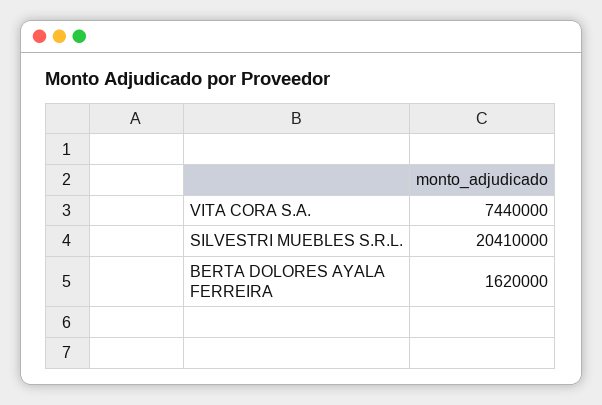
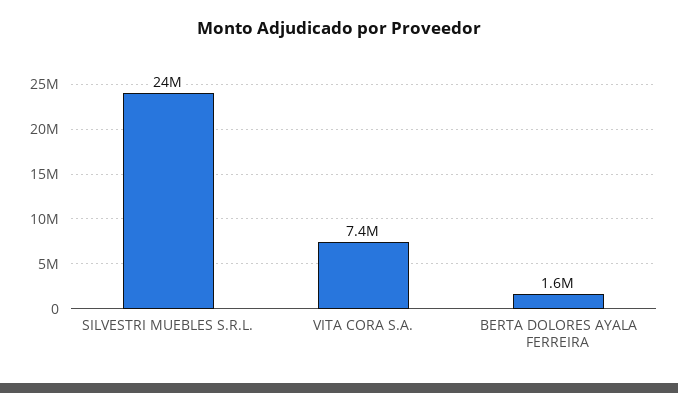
  {
    "VITA CORA S.A.": 7440000,
-   "SILVESTRI MUEBLES S.R.L.": 20410000,
+   "SILVESTRI MUEBLES S.R.L.": 24000000,
    "BERTA DOLORES AYALA FERREIRA": 1620000
  }

